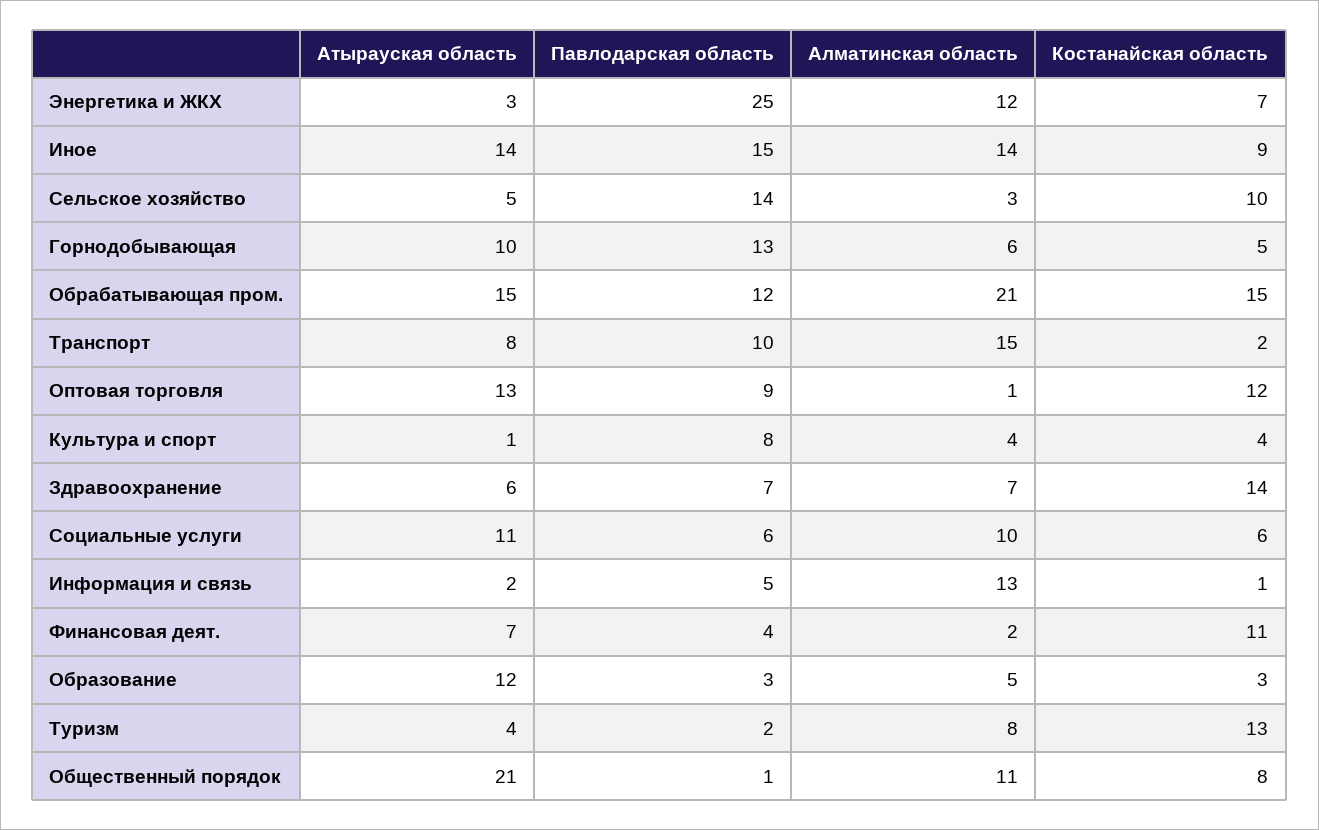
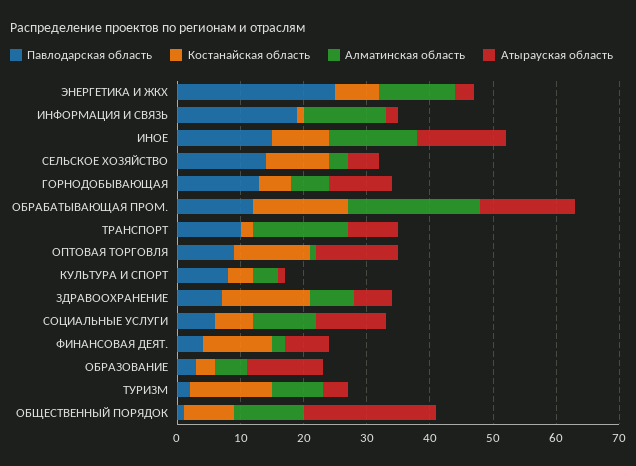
  {
    "Атырауская область": {
      "Энергетика и ЖКХ": 3,
      "Иное": 14,
      "Сельское хозяйство": 5,
      "Горнодобывающая": 10,
      "Обрабатывающая пром.": 15,
      "Транспорт": 8,
      "Оптовая торговля": 13,
      "Культура и спорт": 1,
      "Здравоохранение": 6,
      "Социальные услуги": 11,
      "Информация и связь": 2,
      "Финансовая деят.": 7,
      "Образование": 12,
      "Туризм": 4,
      "Общественный порядок": 21
    },
    "Павлодарская область": {
      "Энергетика и ЖКХ": 25,
      "Иное": 15,
      "Сельское хозяйство": 14,
      "Горнодобывающая": 13,
      "Обрабатывающая пром.": 12,
      "Транспорт": 10,
      "Оптовая торговля": 9,
      "Культура и спорт": 8,
      "Здравоохранение": 7,
      "Социальные услуги": 6,
-     "Информация и связь": 5,
+     "Информация и связь": 20,
      "Финансовая деят.": 4,
      "Образование": 3,
      "Туризм": 2,
      "Общественный порядок": 1
    },
    "Алматинская область": {
      "Энергетика и ЖКХ": 12,
      "Иное": 14,
      "Сельское хозяйство": 3,
      "Горнодобывающая": 6,
      "Обрабатывающая пром.": 21,
      "Транспорт": 15,
      "Оптовая торговля": 1,
      "Культура и спорт": 4,
      "Здравоохранение": 7,
      "Социальные услуги": 10,
      "Информация и связь": 13,
      "Финансовая деят.": 2,
      "Образование": 5,
      "Туризм": 8,
      "Общественный порядок": 11
    },
    "Костанайская область": {
      "Энергетика и ЖКХ": 7,
      "Иное": 9,
      "Сельское хозяйство": 10,
      "Горнодобывающая": 5,
      "Обрабатывающая пром.": 15,
      "Транспорт": 2,
      "Оптовая торговля": 12,
      "Культура и спорт": 4,
      "Здравоохранение": 14,
      "Социальные услуги": 6,
      "Информация и связь": 1,
      "Финансовая деят.": 11,
      "Образование": 3,
      "Туризм": 13,
      "Общественный порядок": 8
    }
  }

